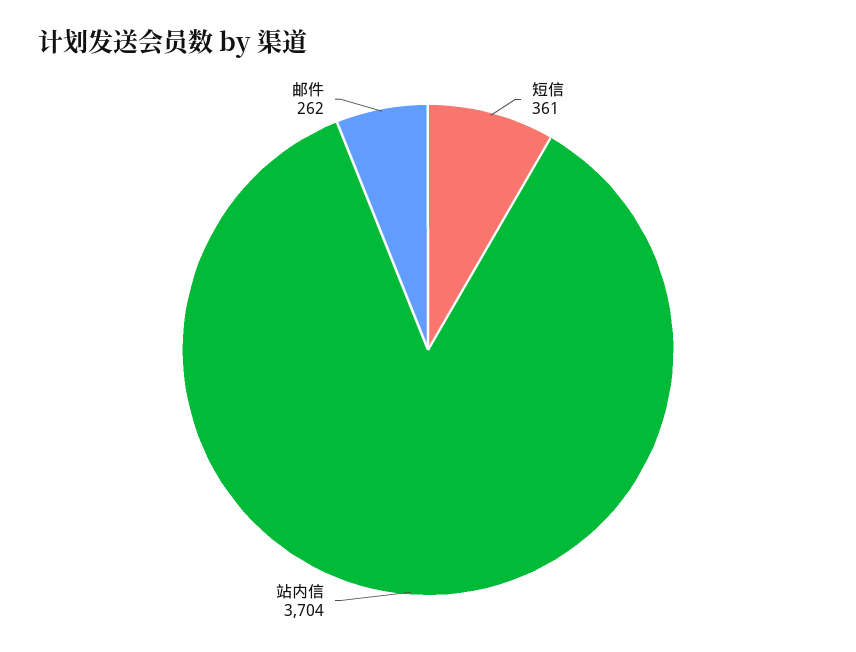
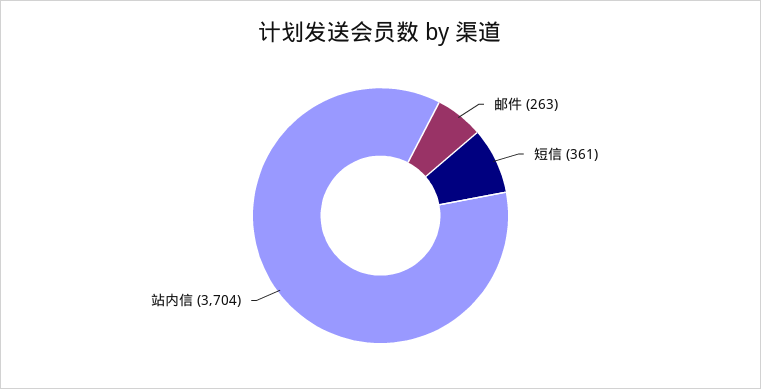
  {
    "短信": 361,
    "站内信": 3704,
-   "邮件": 262
+   "邮件": 263
  }

